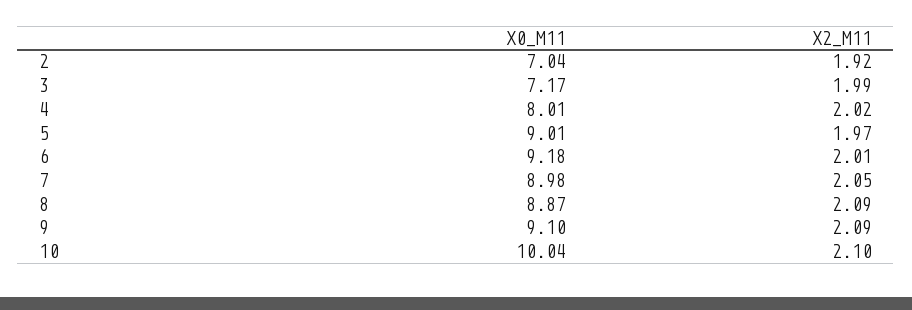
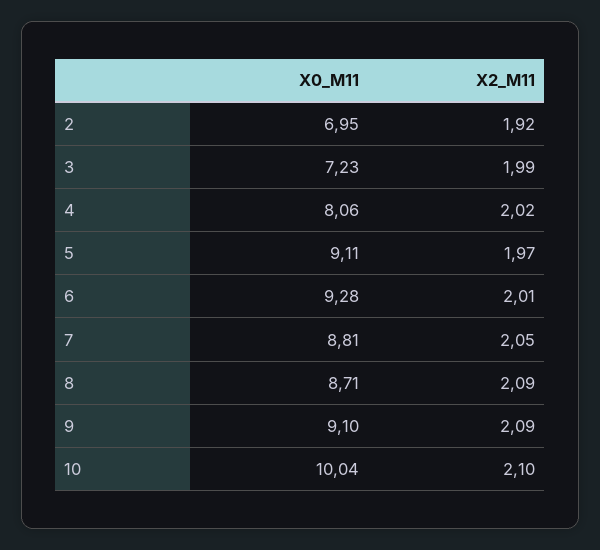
  {
    "X0_M11": {
-     "2": 7.04,
+     "2": 6.95,
-     "3": 7.17,
+     "3": 7.23,
-     "4": 8.01,
+     "4": 8.06,
-     "5": 9.01,
+     "5": 9.11,
-     "6": 9.18,
+     "6": 9.28,
-     "7": 8.98,
+     "7": 8.81,
-     "8": 8.87,
+     "8": 8.71,
      "9": 9.1,
      "10": 10.04
    },
    "X2_M11": {
      "2": 1.92,
      "3": 1.99,
      "4": 2.02,
      "5": 1.97,
      "6": 2.01,
      "7": 2.05,
      "8": 2.09,
      "9": 2.09,
      "10": 2.1
    }
  }

